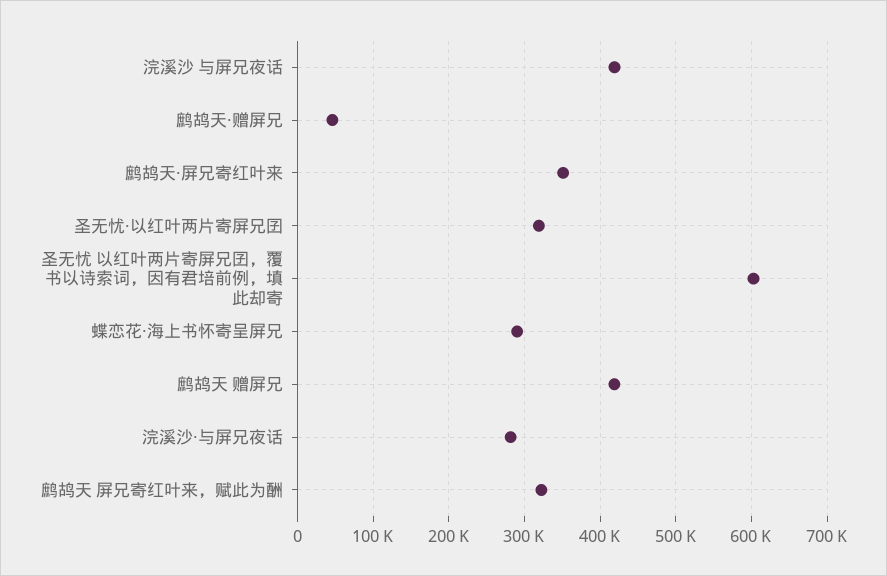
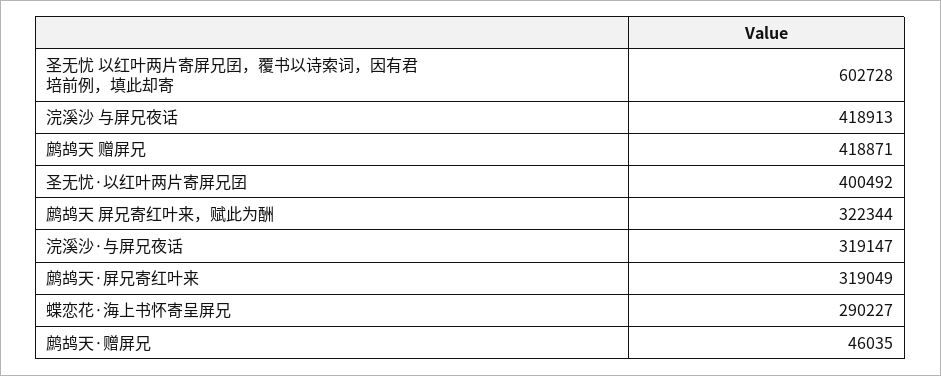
  {
    "浣溪沙 与屏兄夜话": 418913,
    "鹧鸪天·赠屏兄": 46035,
-   "鹧鸪天·屏兄寄红叶来": 350000,
+   "鹧鸪天·屏兄寄红叶来": 319049,
-   "圣无忧·以红叶两片寄屏兄囝": 320000,
+   "圣无忧·以红叶两片寄屏兄囝": 400492,
    "圣无忧 以红叶两片寄屏兄囝，覆书以诗索词，因有君培前例，填此却寄": 602728,
    "蝶恋花·海上书怀寄呈屏兄": 290227,
    "鹧鸪天 赠屏兄": 418871,
-   "浣溪沙·与屏兄夜话": 280000,
+   "浣溪沙·与屏兄夜话": 319147,
    "鹧鸪天 屏兄寄红叶来，赋此为酬": 322344
  }

